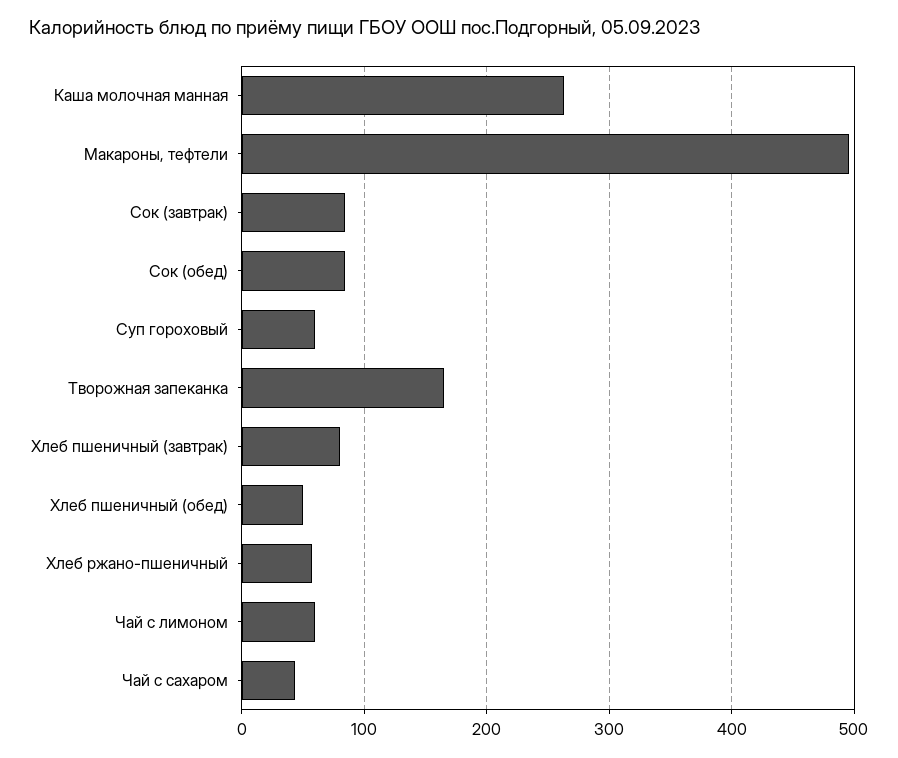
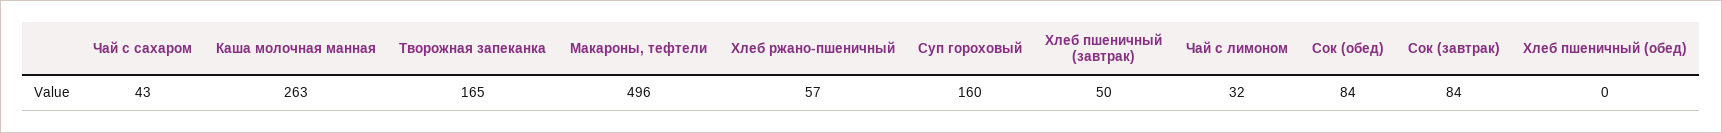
  {
    "Каша молочная манная": 263,
    "Макароны, тефтели": 496,
    "Сок (завтрак)": 84,
    "Сок (обед)": 84,
-   "Суп гороховый": 60,
+   "Суп гороховый": 160,
    "Творожная запеканка": 165,
-   "Хлеб пшеничный (завтрак)": 80,
+   "Хлеб пшеничный (завтрак)": 50,
-   "Хлеб пшеничный (обед)": 50,
+   "Хлеб пшеничный (обед)": 0,
    "Хлеб ржано-пшеничный": 57,
-   "Чай с лимоном": 60,
+   "Чай с лимоном": 32,
    "Чай с сахаром": 43
  }

